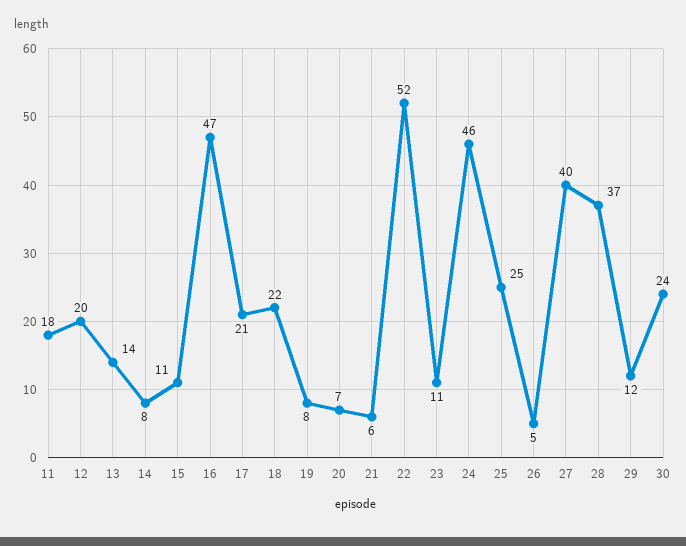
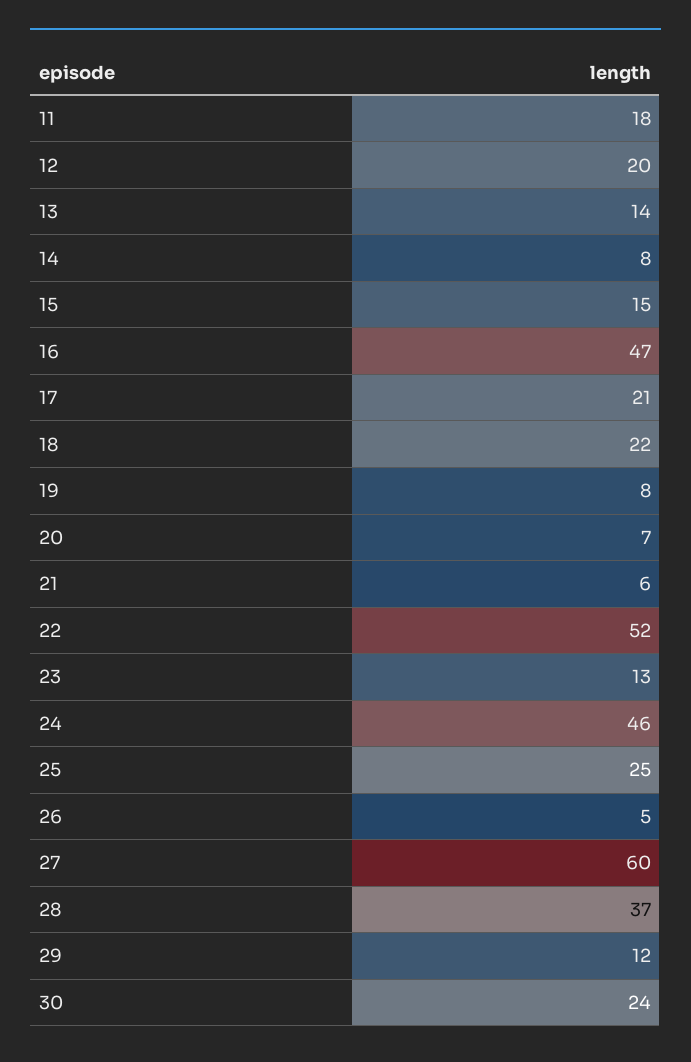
  {
    "11": 18,
    "12": 20,
    "13": 14,
    "14": 8,
-   "15": 11,
+   "15": 15,
    "16": 47,
    "17": 21,
    "18": 22,
    "19": 8,
    "20": 7,
    "21": 6,
    "22": 52,
-   "23": 11,
+   "23": 13,
    "24": 46,
    "25": 25,
    "26": 5,
-   "27": 40,
+   "27": 60,
    "28": 37,
    "29": 12,
    "30": 24
  }

